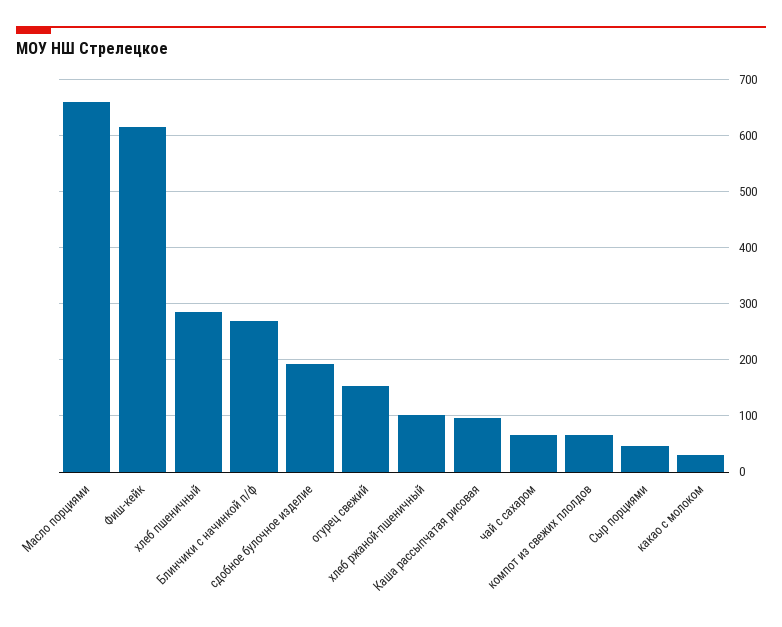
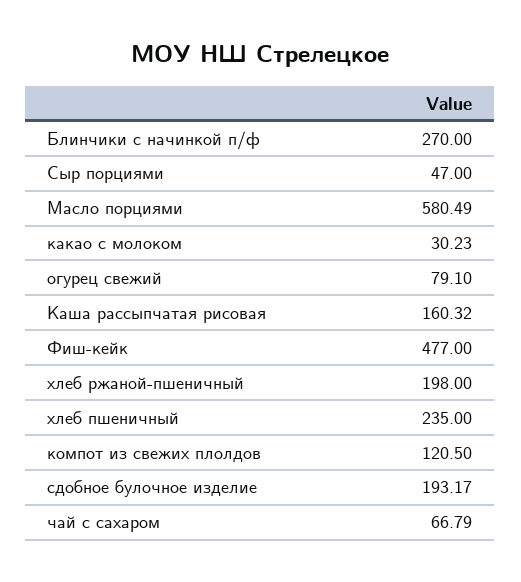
  {
-   "Масло порциями": 660,
+   "Масло порциями": 580.49,
-   "Фиш-кейк": 620,
+   "Фиш-кейк": 477,
-   "хлеб пшеничный": 280,
+   "хлеб пшеничный": 235,
    "Блинчики с начинкой п/ф": 270,
    "сдобное булочное изделие": 193.17,
-   "огурец свежий": 160,
+   "огурец свежий": 79.1,
-   "хлеб ржаной-пшеничный": 100,
+   "хлеб ржаной-пшеничный": 198,
-   "Каша рассыпчатая рисовая": 100,
+   "Каша рассыпчатая рисовая": 160.32,
    "чай с сахаром": 66.79,
-   "компот из свежих плолдов": 60,
+   "компот из свежих плолдов": 120.5,
    "Сыр порциями": 47,
    "какао с молоком": 30.23
  }

